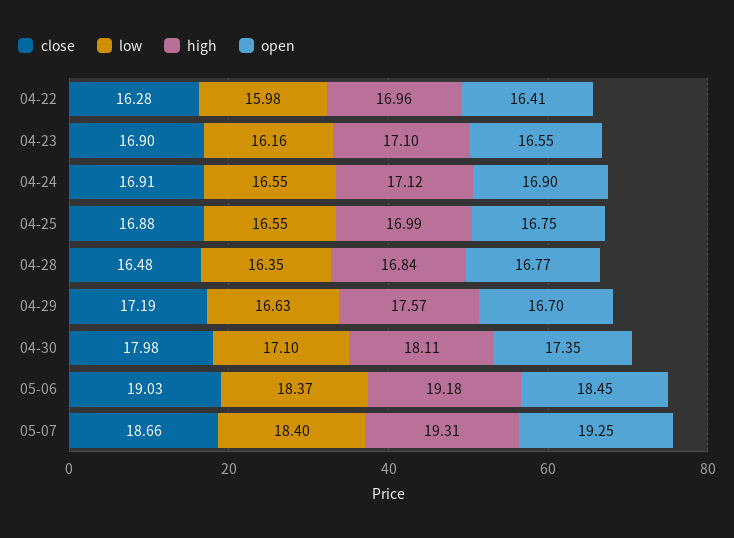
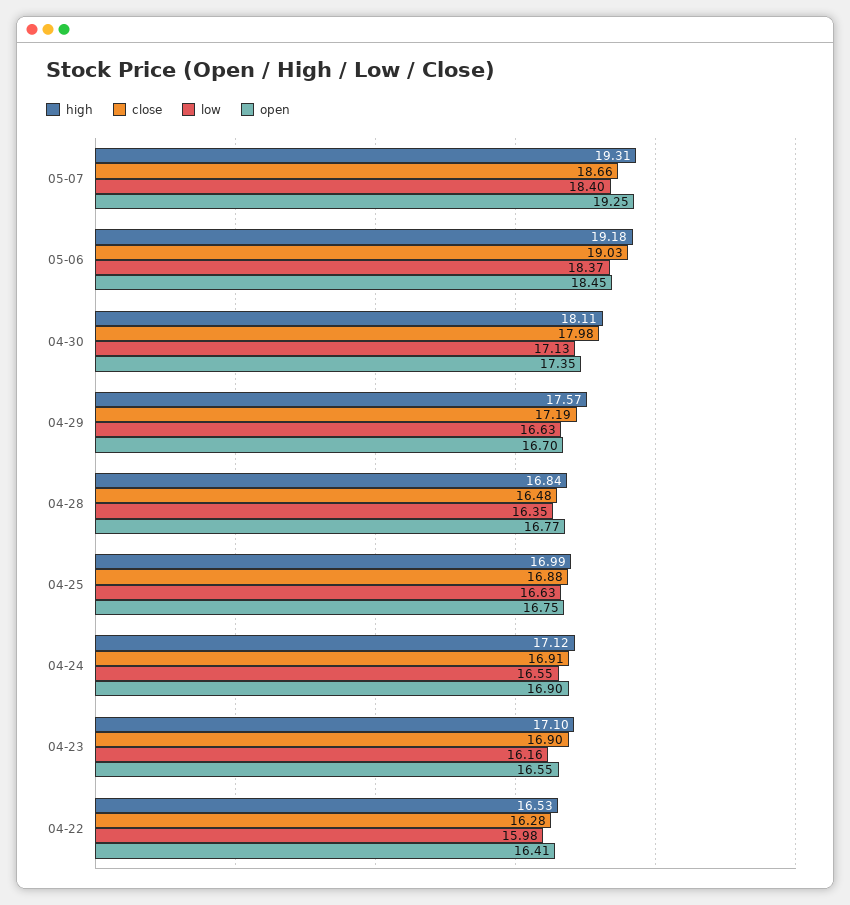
  {
    "close": {
      "04-22": 16.28,
      "04-23": 16.9,
      "04-24": 16.91,
      "04-25": 16.88,
      "04-28": 16.48,
      "04-29": 17.19,
      "04-30": 17.98,
      "05-06": 19.03,
      "05-07": 18.66
    },
    "low": {
      "04-22": 15.98,
      "04-23": 16.16,
      "04-24": 16.55,
-     "04-25": 16.55,
+     "04-25": 16.63,
      "04-28": 16.35,
      "04-29": 16.63,
-     "04-30": 17.1,
+     "04-30": 17.13,
      "05-06": 18.37,
      "05-07": 18.4
    },
    "high": {
-     "04-22": 16.96,
+     "04-22": 16.53,
      "04-23": 17.1,
      "04-24": 17.12,
      "04-25": 16.99,
      "04-28": 16.84,
      "04-29": 17.57,
      "04-30": 18.11,
      "05-06": 19.18,
      "05-07": 19.31
    },
    "open": {
      "04-22": 16.41,
      "04-23": 16.55,
      "04-24": 16.9,
      "04-25": 16.75,
      "04-28": 16.77,
      "04-29": 16.7,
      "04-30": 17.35,
      "05-06": 18.45,
      "05-07": 19.25
    }
  }

